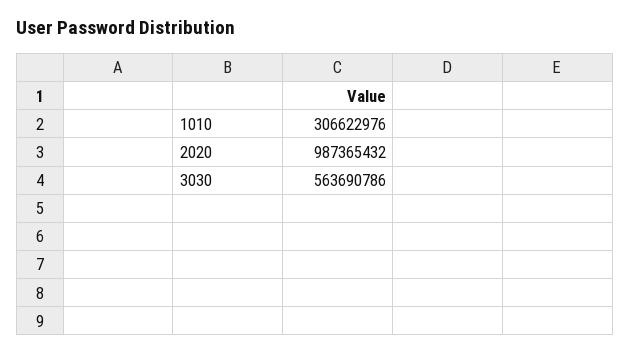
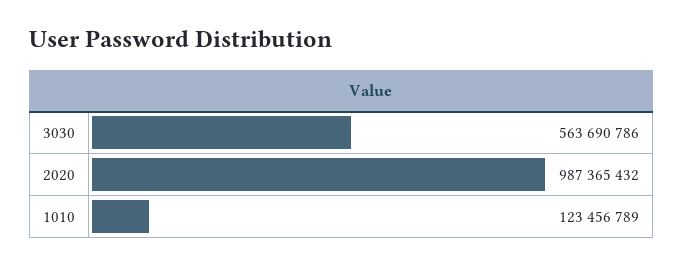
  {
-   "1010": 306622976,
+   "1010": 123456789,
    "2020": 987365432,
    "3030": 563690786
  }

